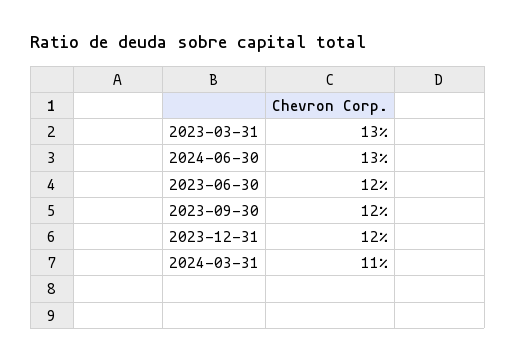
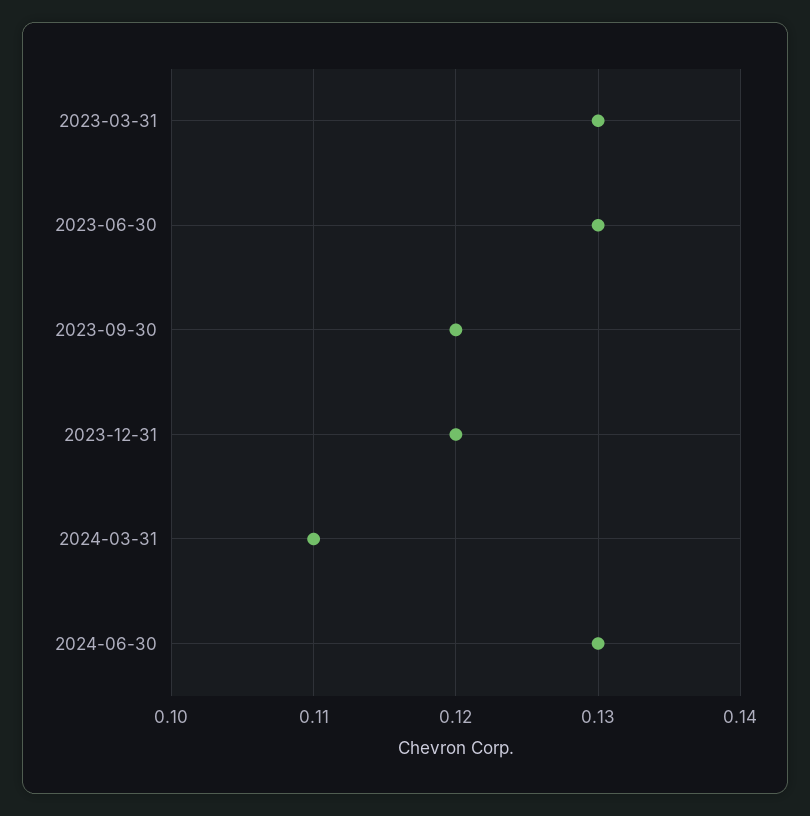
  {
    "2023-03-31": 0.13,
    "2024-06-30": 0.13,
-   "2023-06-30": 0.12,
+   "2023-06-30": 0.13,
    "2023-09-30": 0.12,
    "2023-12-31": 0.12,
    "2024-03-31": 0.11
  }

